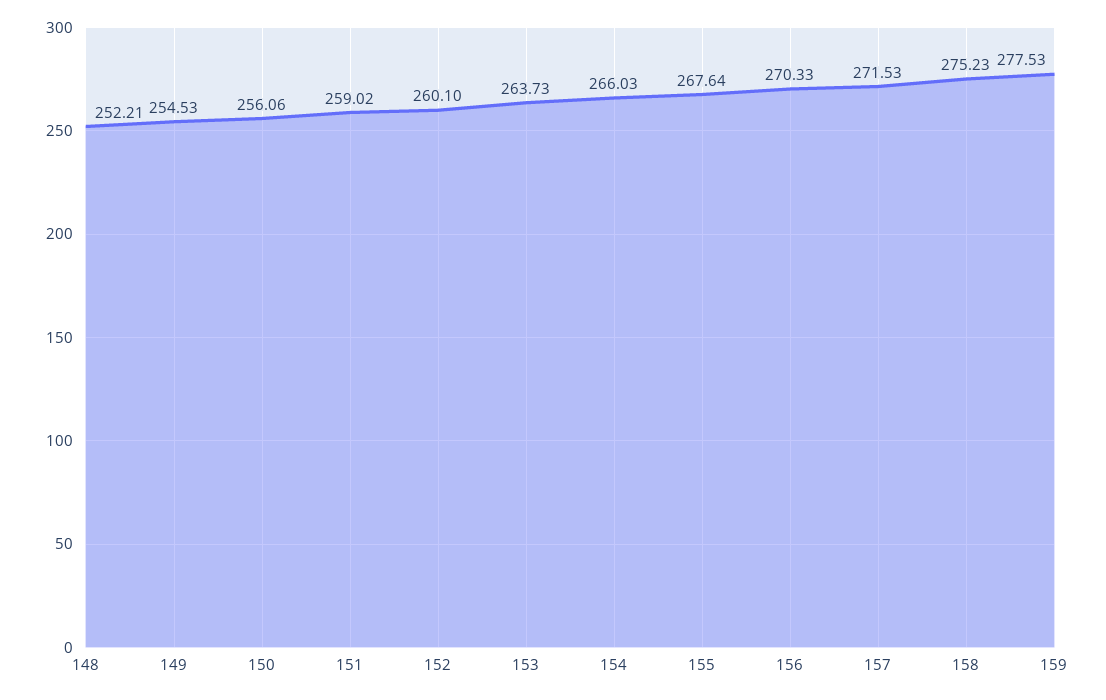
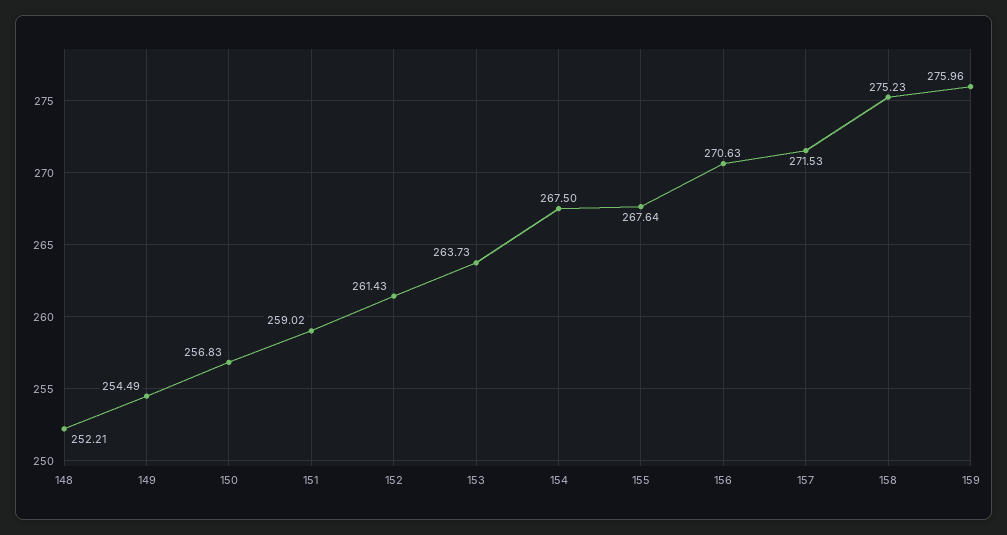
  {
    "148": 252.21,
-   "149": 254.53,
+   "149": 254.49,
-   "150": 256.06,
+   "150": 256.83,
    "151": 259.02,
-   "152": 260.1,
+   "152": 261.43,
    "153": 263.73,
-   "154": 266.03,
+   "154": 267.5,
    "155": 267.64,
-   "156": 270.33,
+   "156": 270.63,
    "157": 271.53,
    "158": 275.23,
-   "159": 277.53
+   "159": 275.96
  }

